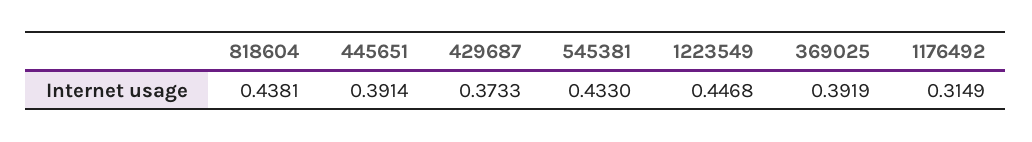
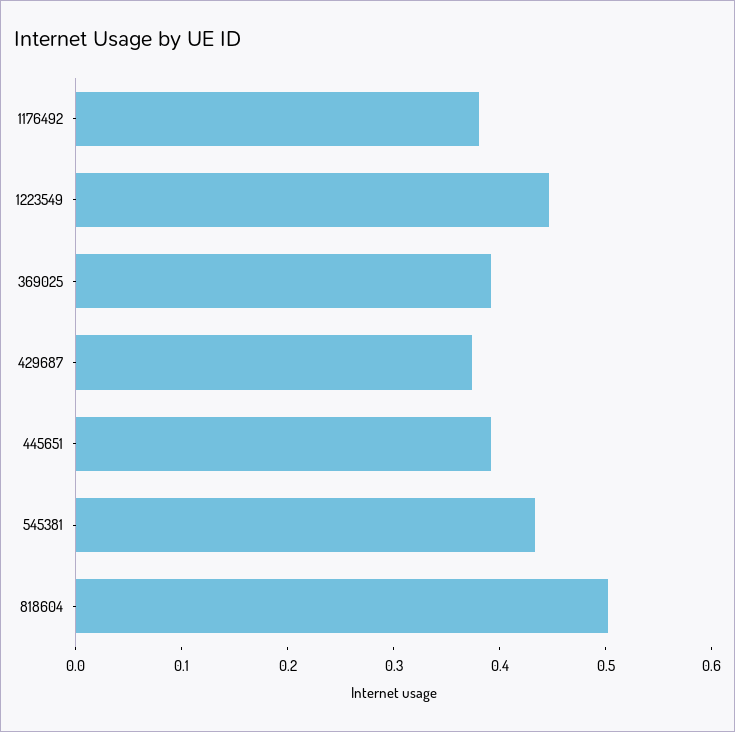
  {
-   "818604": 0.4381,
+   "818604": 0.5,
    "445651": 0.3914,
    "429687": 0.3733,
    "545381": 0.433,
    "1223549": 0.4468,
    "369025": 0.3919,
-   "1176492": 0.3149
+   "1176492": 0.38
  }

